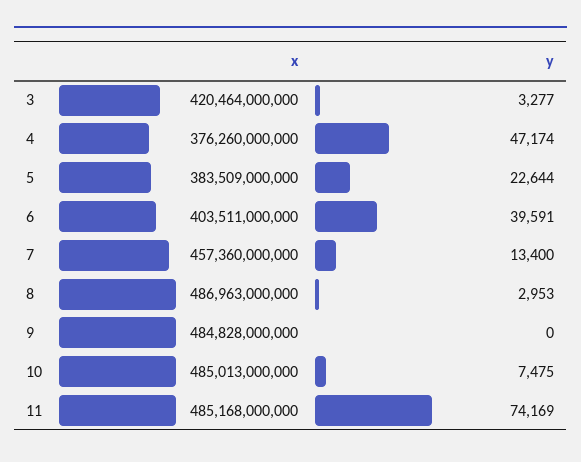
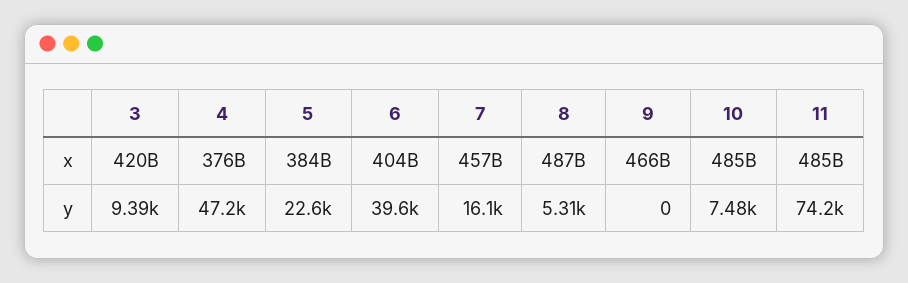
  {
    "x": {
      "3": 420464000000,
      "4": 376260000000,
      "5": 383509000000,
      "6": 403511000000,
      "7": 457360000000,
      "8": 486963000000,
-     "9": 484828000000,
+     "9": 466000000000,
      "10": 485013000000,
      "11": 485168000000
    },
    "y": {
-     "3": 3277,
+     "3": 9390,
      "4": 47174,
      "5": 22644,
      "6": 39591,
-     "7": 13400,
+     "7": 16100,
-     "8": 2953,
+     "8": 5310,
      "9": 0,
      "10": 7475,
      "11": 74169
    }
  }

